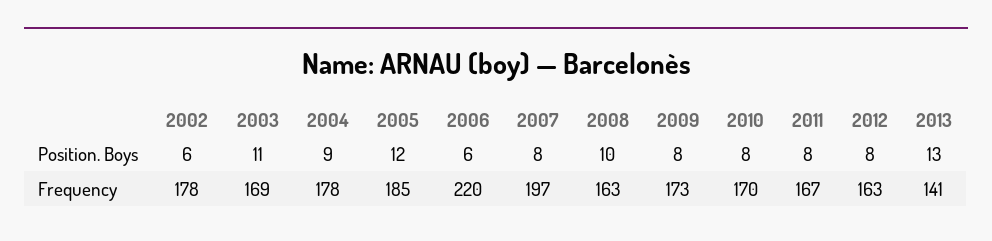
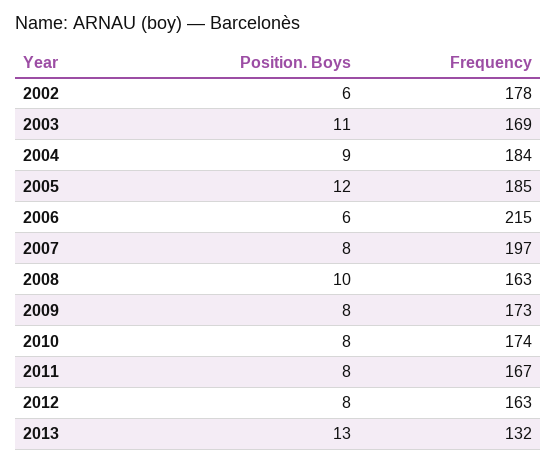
  {
    "2002": {
      "Position. Boys": 6,
      "Frequency": 178
    },
    "2003": {
      "Position. Boys": 11,
      "Frequency": 169
    },
    "2004": {
      "Position. Boys": 9,
-     "Frequency": 178
+     "Frequency": 184
    },
    "2005": {
      "Position. Boys": 12,
      "Frequency": 185
    },
    "2006": {
      "Position. Boys": 6,
-     "Frequency": 220
+     "Frequency": 215
    },
    "2007": {
      "Position. Boys": 8,
      "Frequency": 197
    },
    "2008": {
      "Position. Boys": 10,
      "Frequency": 163
    },
    "2009": {
      "Position. Boys": 8,
      "Frequency": 173
    },
    "2010": {
      "Position. Boys": 8,
-     "Frequency": 170
+     "Frequency": 174
    },
    "2011": {
      "Position. Boys": 8,
      "Frequency": 167
    },
    "2012": {
      "Position. Boys": 8,
      "Frequency": 163
    },
    "2013": {
      "Position. Boys": 13,
-     "Frequency": 141
+     "Frequency": 132
    }
  }

